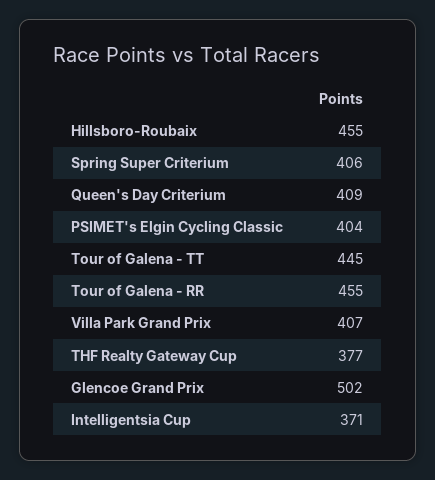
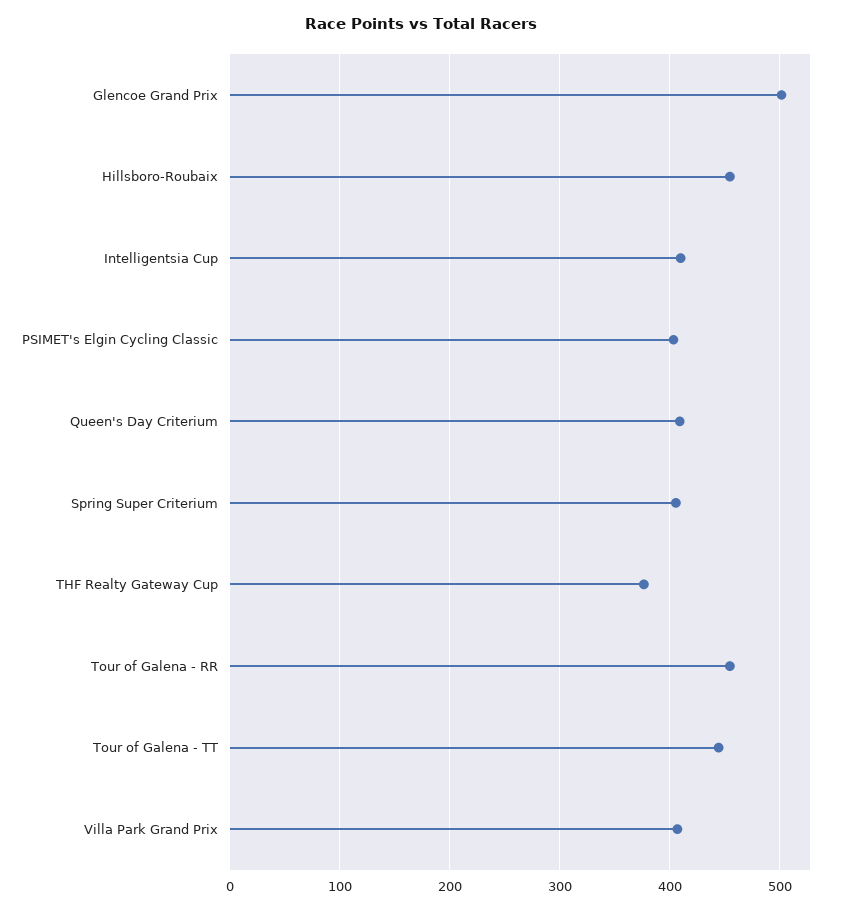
  {
    "Hillsboro-Roubaix": 455,
    "Spring Super Criterium": 406,
    "Queen's Day Criterium": 409,
    "PSIMET's Elgin Cycling Classic": 404,
    "Tour of Galena - TT": 445,
    "Tour of Galena - RR": 455,
    "Villa Park Grand Prix": 407,
    "THF Realty Gateway Cup": 377,
    "Glencoe Grand Prix": 502,
-   "Intelligentsia Cup": 371
+   "Intelligentsia Cup": 410
  }

